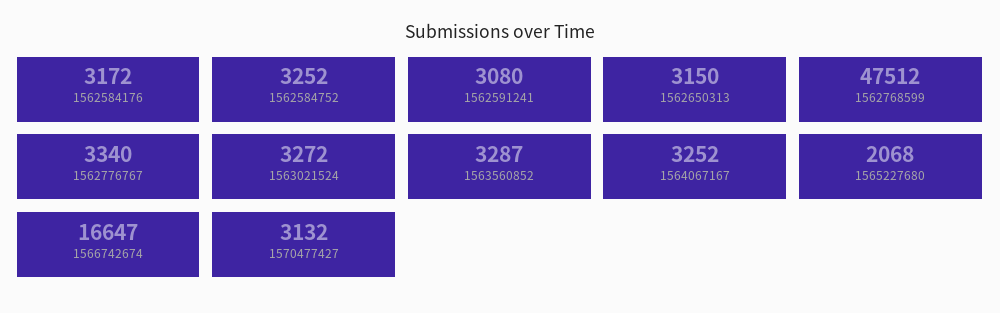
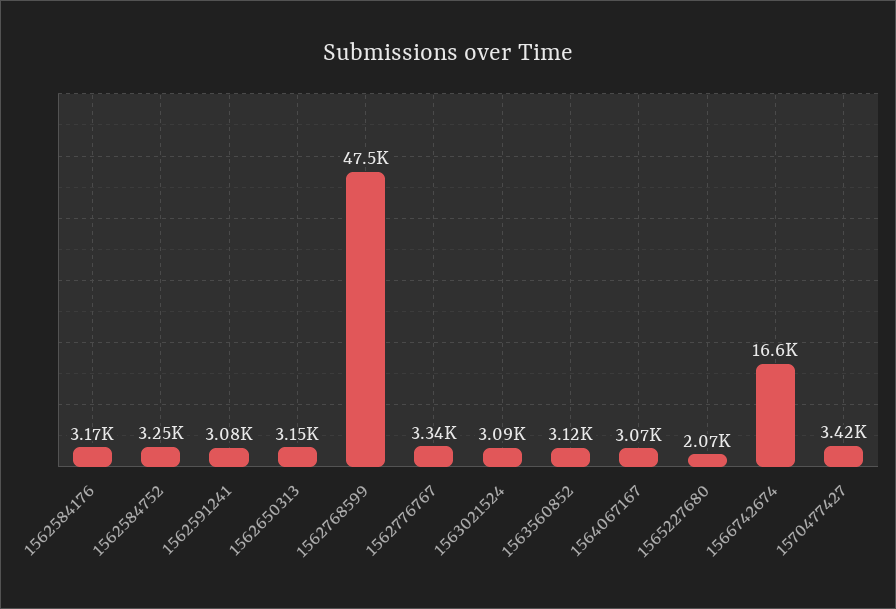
  {
    "1562584176": 3172,
    "1562584752": 3252,
    "1562591241": 3080,
    "1562650313": 3150,
    "1562768599": 47512,
    "1562776767": 3340,
-   "1563021524": 3272,
+   "1563021524": 3090,
-   "1563560852": 3287,
+   "1563560852": 3120,
-   "1564067167": 3252,
+   "1564067167": 3070,
    "1565227680": 2068,
    "1566742674": 16647,
-   "1570477427": 3132
+   "1570477427": 3420
  }

